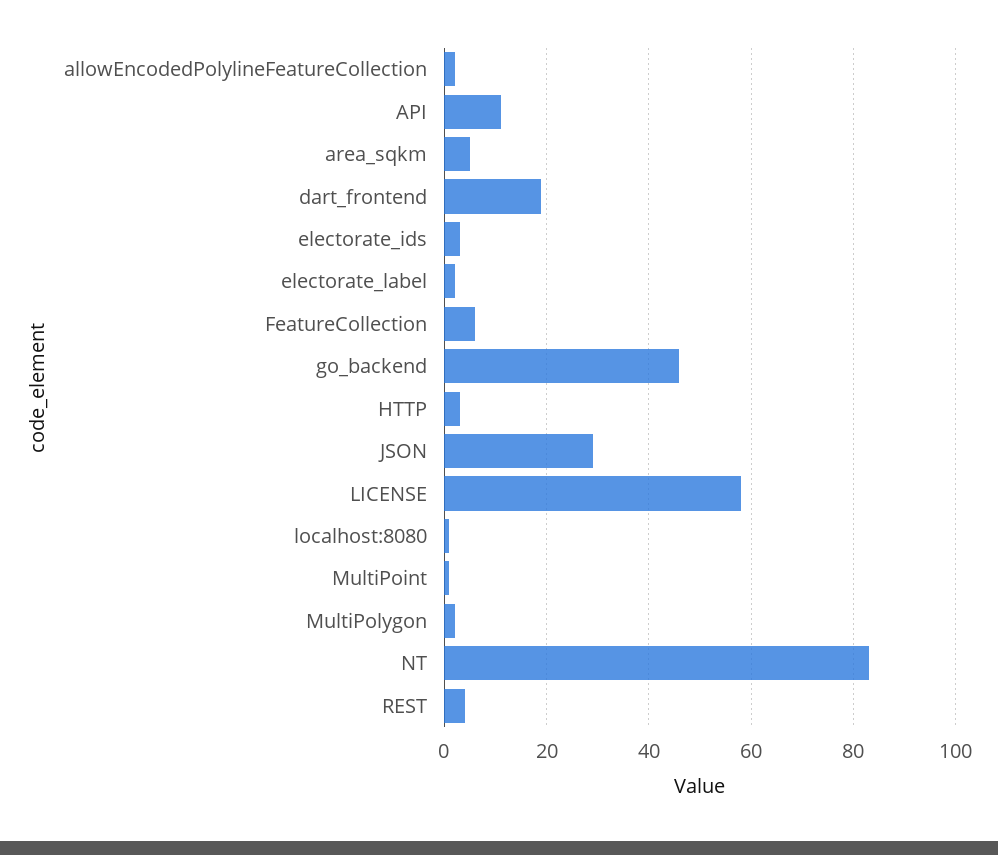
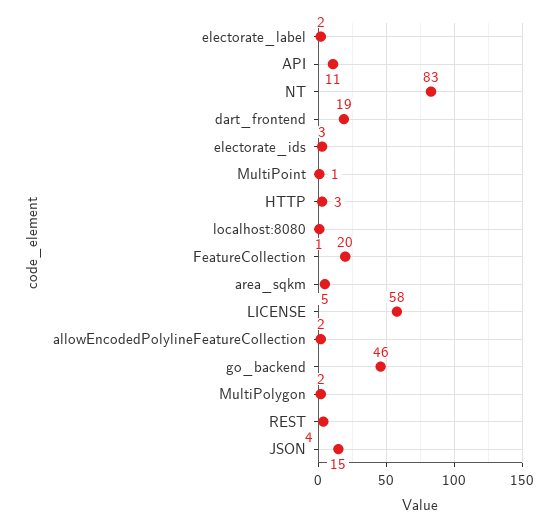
  {
    "allowEncodedPolylineFeatureCollection": 2,
    "API": 11,
    "area_sqkm": 5,
    "dart_frontend": 19,
    "electorate_ids": 3,
    "electorate_label": 2,
-   "FeatureCollection": 5,
+   "FeatureCollection": 20,
    "go_backend": 46,
    "HTTP": 3,
-   "JSON": 30,
+   "JSON": 15,
    "LICENSE": 58,
    "localhost:8080": 1,
    "MultiPoint": 1,
    "MultiPolygon": 2,
    "NT": 83,
    "REST": 4
  }

